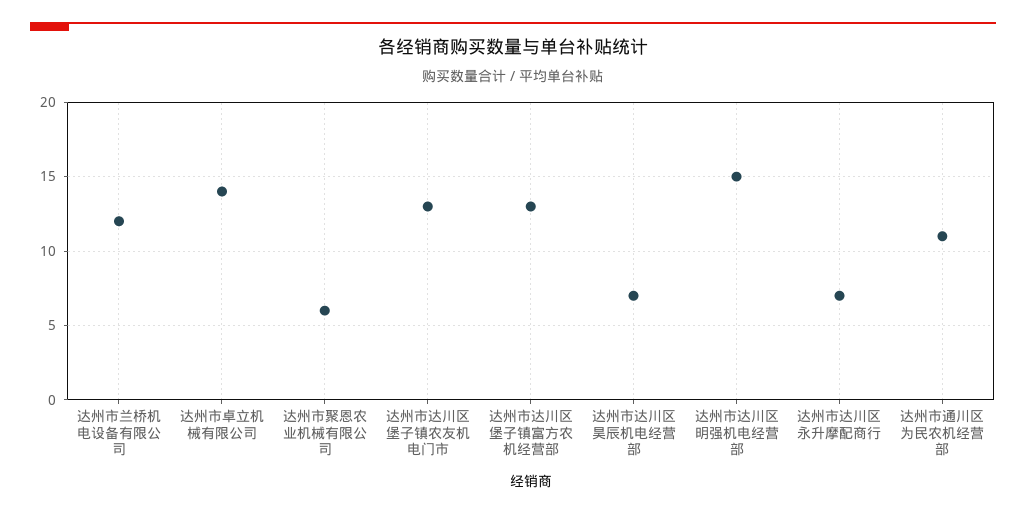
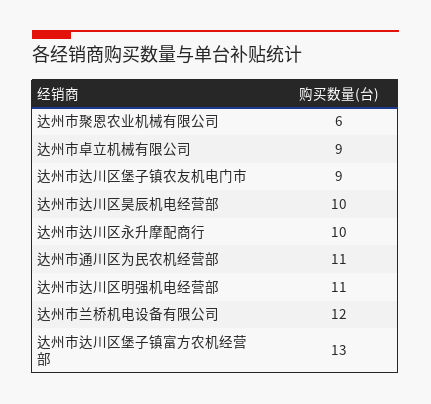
  {
    "达州市兰桥机电设备有限公司": 12,
-   "达州市卓立机械有限公司": 14,
+   "达州市卓立机械有限公司": 9,
    "达州市聚恩农业机械有限公司": 6,
-   "达州市达川区堡子镇农友机电门市": 13,
+   "达州市达川区堡子镇农友机电门市": 9,
    "达州市达川区堡子镇富方农机经营部": 13,
-   "达州市达川区昊辰机电经营部": 7,
+   "达州市达川区昊辰机电经营部": 10,
-   "达州市达川区明强机电经营部": 15,
+   "达州市达川区明强机电经营部": 11,
-   "达州市达川区永升摩配商行": 7,
+   "达州市达川区永升摩配商行": 10,
    "达州市通川区为民农机经营部": 11
  }

